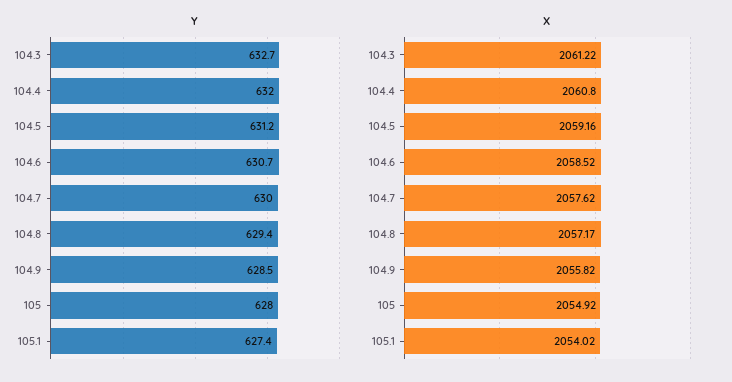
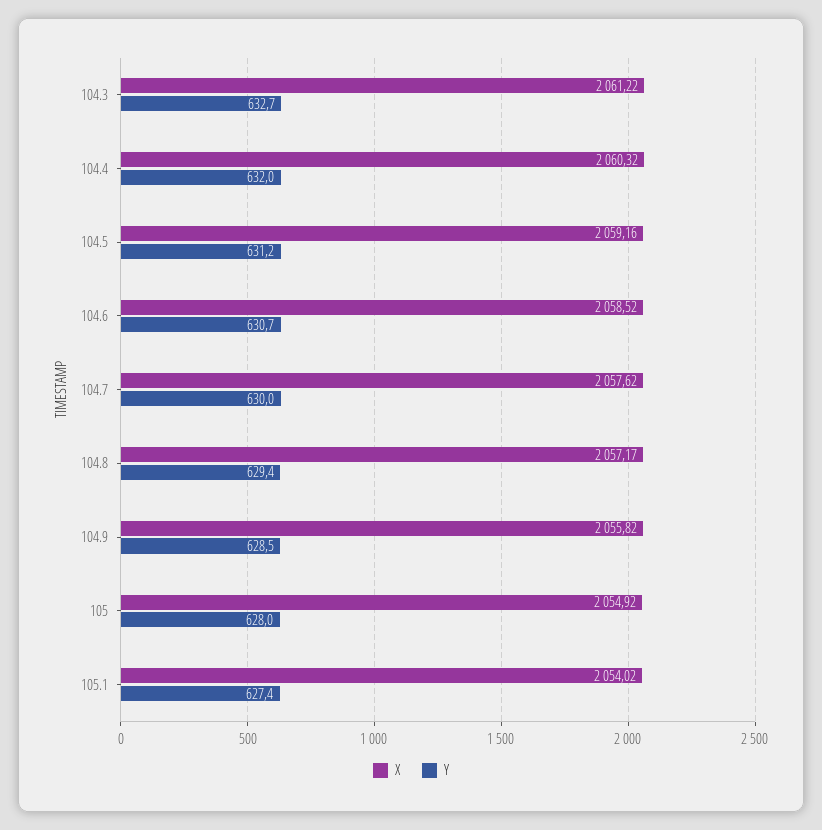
  {
    "Y": {
      "104.3": 632.7,
      "104.4": 632,
      "104.5": 631.2,
      "104.6": 630.7,
      "104.7": 630,
      "104.8": 629.4,
      "104.9": 628.5,
      "105": 628,
      "105.1": 627.4
    },
    "X": {
      "104.3": 2061.22,
-     "104.4": 2060.8,
+     "104.4": 2060.32,
      "104.5": 2059.16,
      "104.6": 2058.52,
      "104.7": 2057.62,
      "104.8": 2057.17,
      "104.9": 2055.82,
      "105": 2054.92,
      "105.1": 2054.02
    }
  }

